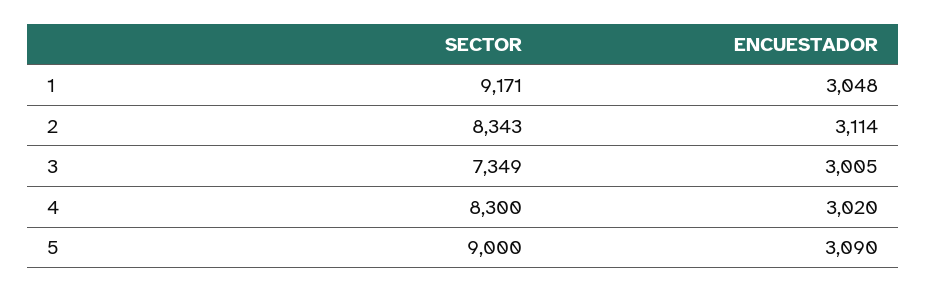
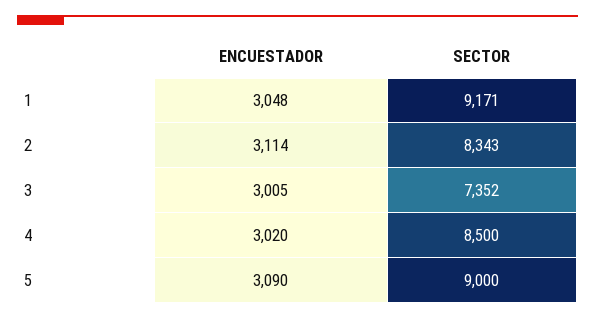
  {
    "SECTOR": {
      "1": 9171,
      "2": 8343,
-     "3": 7349,
+     "3": 7352,
-     "4": 8300,
+     "4": 8500,
      "5": 9000
    },
    "ENCUESTADOR": {
      "1": 3048,
      "2": 3114,
      "3": 3005,
      "4": 3020,
      "5": 3090
    }
  }

